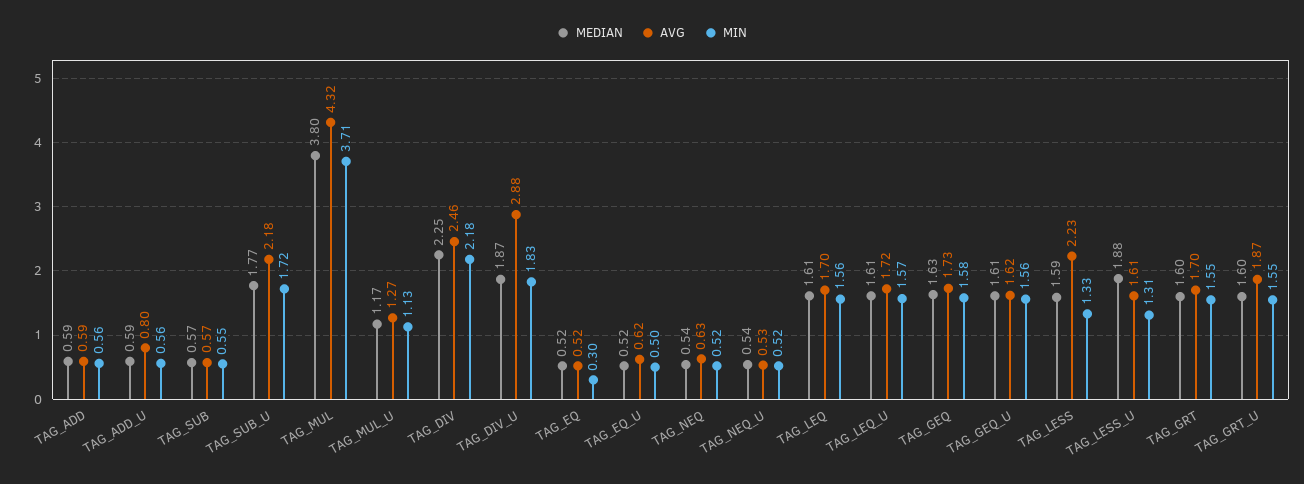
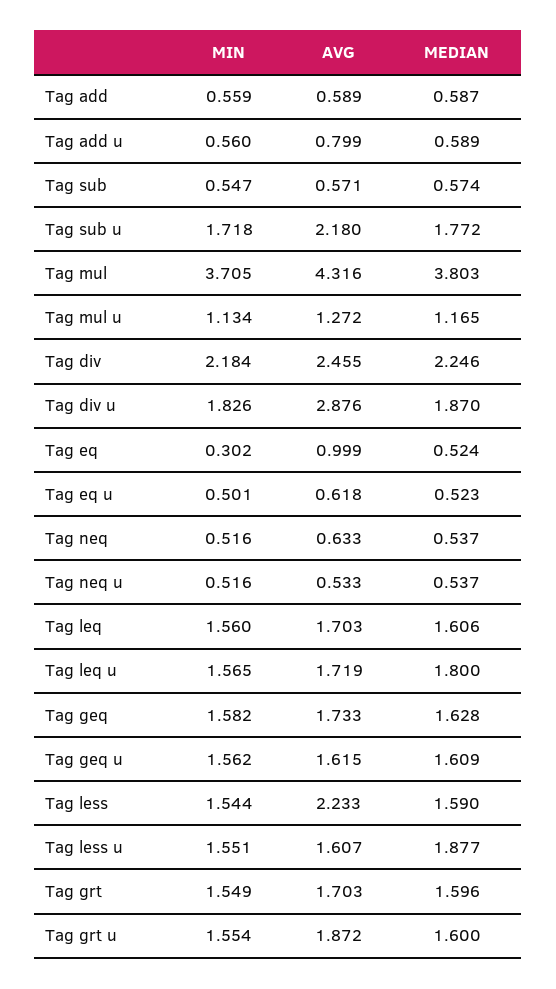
  {
    "MEDIAN": {
      "TAG_ADD": 0.587,
      "TAG_ADD_U": 0.589,
      "TAG_SUB": 0.574,
      "TAG_SUB_U": 1.772,
      "TAG_MUL": 3.803,
      "TAG_MUL_U": 1.165,
      "TAG_DIV": 2.246,
      "TAG_DIV_U": 1.87,
      "TAG_EQ": 0.524,
      "TAG_EQ_U": 0.523,
      "TAG_NEQ": 0.537,
      "TAG_NEQ_U": 0.537,
      "TAG_LEQ": 1.606,
-     "TAG_LEQ_U": 1.61,
+     "TAG_LEQ_U": 1.8,
      "TAG_GEQ": 1.628,
      "TAG_GEQ_U": 1.609,
      "TAG_LESS": 1.59,
      "TAG_LESS_U": 1.877,
      "TAG_GRT": 1.596,
      "TAG_GRT_U": 1.6
    },
    "AVG": {
      "TAG_ADD": 0.589,
      "TAG_ADD_U": 0.799,
      "TAG_SUB": 0.571,
      "TAG_SUB_U": 2.18,
      "TAG_MUL": 4.316,
      "TAG_MUL_U": 1.272,
      "TAG_DIV": 2.455,
      "TAG_DIV_U": 2.876,
-     "TAG_EQ": 0.52,
+     "TAG_EQ": 0.999,
      "TAG_EQ_U": 0.618,
      "TAG_NEQ": 0.633,
      "TAG_NEQ_U": 0.533,
      "TAG_LEQ": 1.703,
      "TAG_LEQ_U": 1.719,
      "TAG_GEQ": 1.733,
      "TAG_GEQ_U": 1.615,
      "TAG_LESS": 2.233,
      "TAG_LESS_U": 1.607,
      "TAG_GRT": 1.703,
      "TAG_GRT_U": 1.872
    },
    "MIN": {
      "TAG_ADD": 0.559,
      "TAG_ADD_U": 0.56,
      "TAG_SUB": 0.547,
      "TAG_SUB_U": 1.718,
      "TAG_MUL": 3.705,
      "TAG_MUL_U": 1.134,
      "TAG_DIV": 2.184,
      "TAG_DIV_U": 1.826,
      "TAG_EQ": 0.302,
      "TAG_EQ_U": 0.501,
      "TAG_NEQ": 0.516,
      "TAG_NEQ_U": 0.516,
      "TAG_LEQ": 1.56,
      "TAG_LEQ_U": 1.565,
      "TAG_GEQ": 1.582,
      "TAG_GEQ_U": 1.562,
-     "TAG_LESS": 1.33,
+     "TAG_LESS": 1.544,
-     "TAG_LESS_U": 1.31,
+     "TAG_LESS_U": 1.551,
      "TAG_GRT": 1.549,
      "TAG_GRT_U": 1.554
    }
  }

